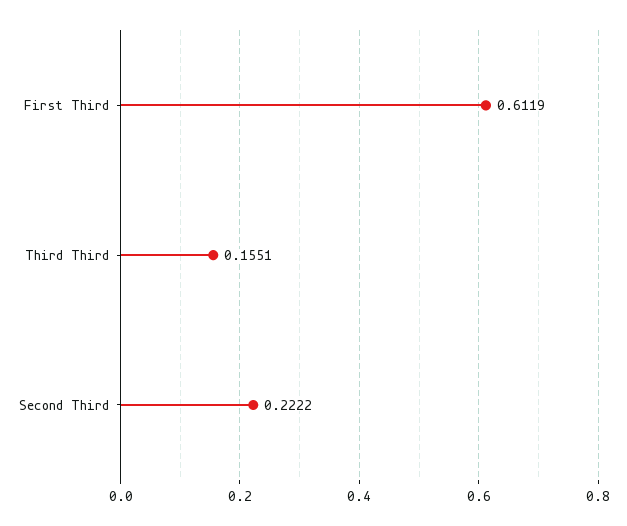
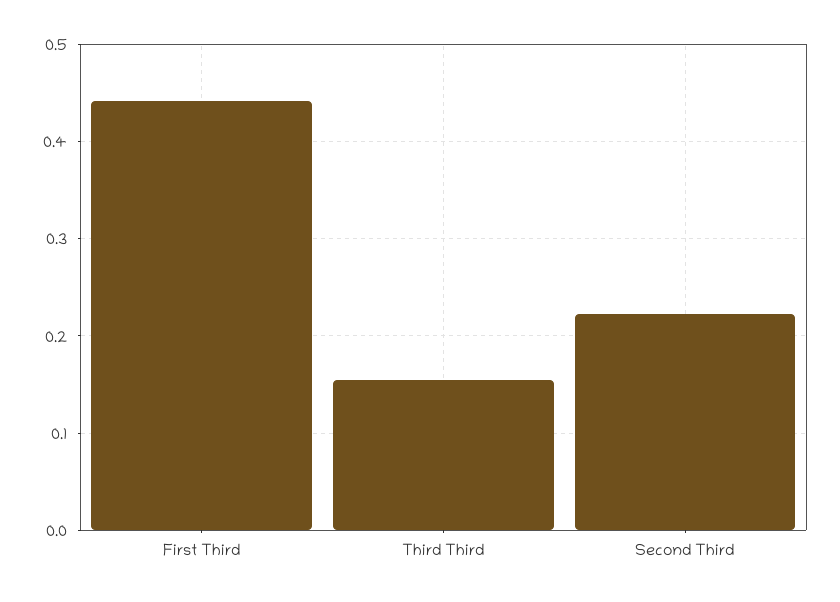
  {
-   "First Third": 0.6119,
+   "First Third": 0.44,
    "Third Third": 0.1551,
    "Second Third": 0.2222
  }

